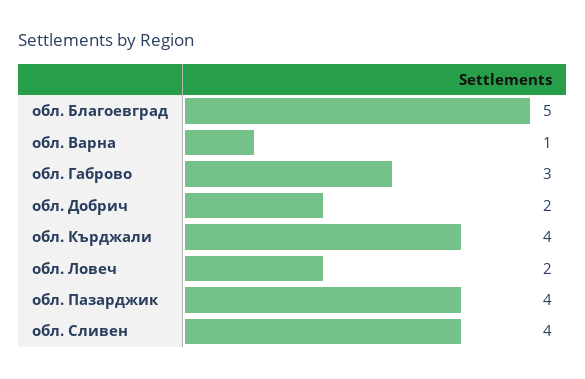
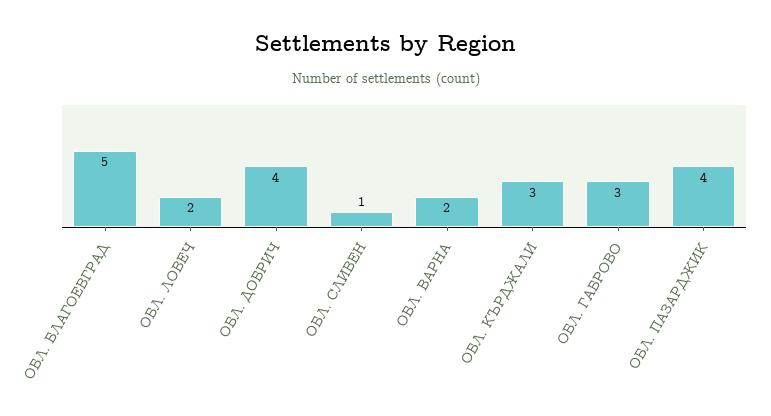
  {
    "обл. Благоевград": 5,
-   "обл. Варна": 1,
+   "обл. Варна": 2,
    "обл. Габрово": 3,
-   "обл. Добрич": 2,
+   "обл. Добрич": 4,
-   "обл. Кърджали": 4,
+   "обл. Кърджали": 3,
    "обл. Ловеч": 2,
    "обл. Пазарджик": 4,
-   "обл. Сливен": 4
+   "обл. Сливен": 1
  }

